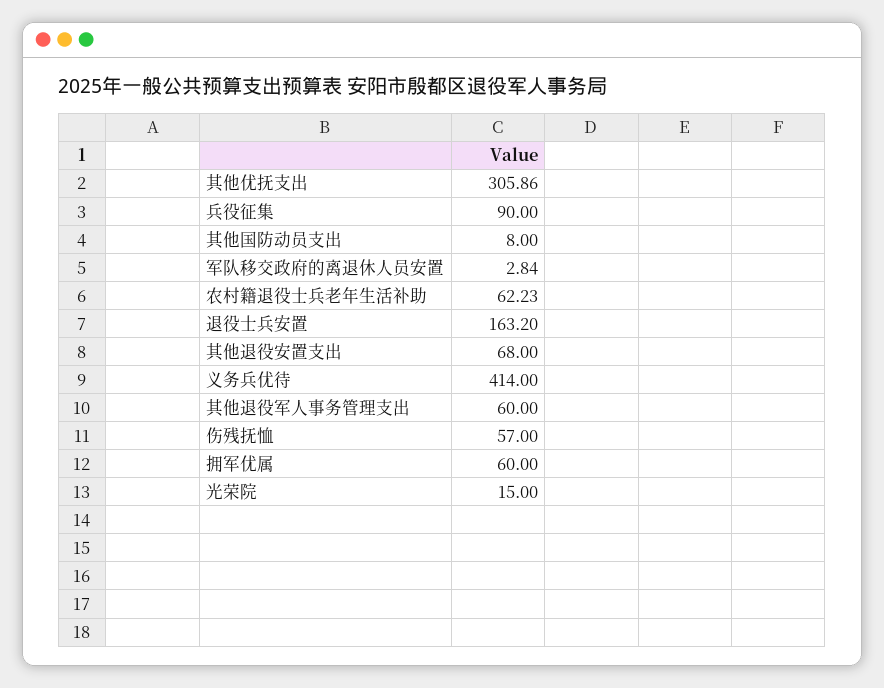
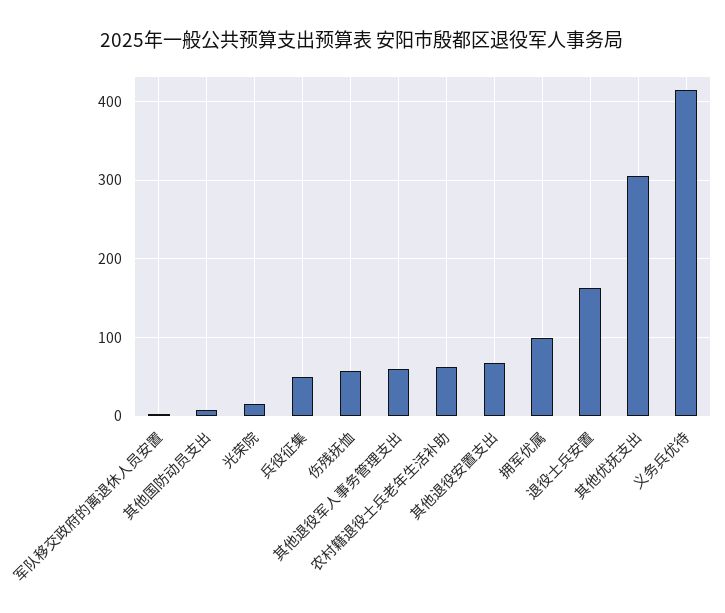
  {
    "其他优抚支出": 305.86,
-   "兵役征集": 90,
+   "兵役征集": 50,
    "其他国防动员支出": 8,
    "军队移交政府的离退休人员安置": 2.84,
    "农村籍退役士兵老年生活补助": 62.23,
    "退役士兵安置": 163.2,
    "其他退役安置支出": 68,
    "义务兵优待": 414,
    "其他退役军人事务管理支出": 60,
    "伤残抚恤": 57,
-   "拥军优属": 60,
+   "拥军优属": 100,
    "光荣院": 15
  }

